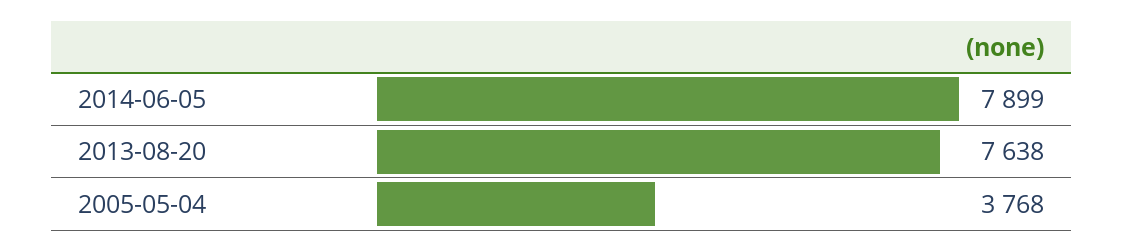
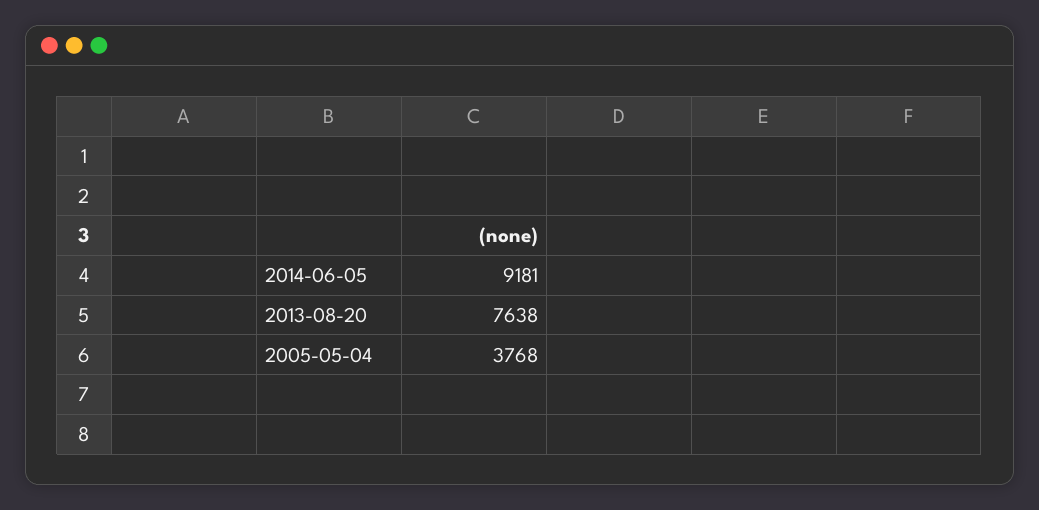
  {
-   "2014-06-05": 7899,
+   "2014-06-05": 9181,
    "2013-08-20": 7638,
    "2005-05-04": 3768
  }

